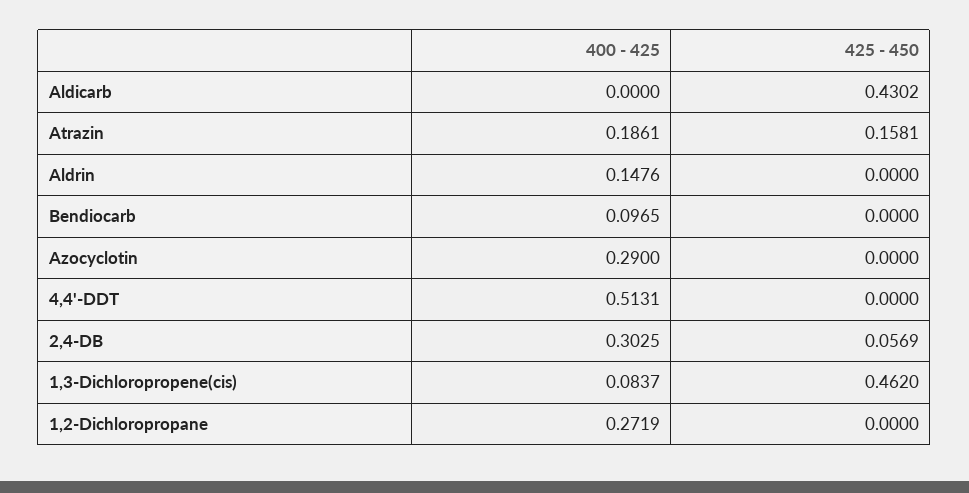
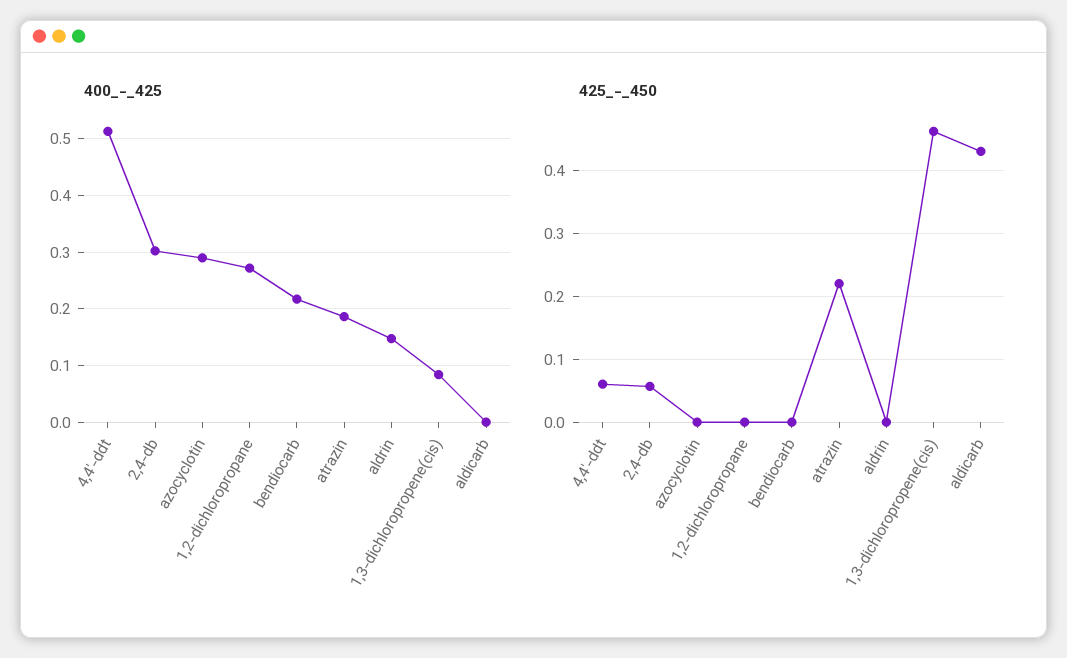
  {
    "400 - 425": {
      "Aldicarb": 0,
      "Atrazin": 0.1861,
      "Aldrin": 0.1476,
-     "Bendiocarb": 0.0965,
+     "Bendiocarb": 0.22,
      "Azocyclotin": 0.29,
      "4,4'-DDT": 0.5131,
      "2,4-DB": 0.3025,
      "1,3-Dichloropropene(cis)": 0.0837,
      "1,2-Dichloropropane": 0.2719
    },
    "425 - 450": {
      "Aldicarb": 0.4302,
-     "Atrazin": 0.1581,
+     "Atrazin": 0.22,
      "Aldrin": 0,
      "Bendiocarb": 0,
      "Azocyclotin": 0,
-     "4,4'-DDT": 0,
+     "4,4'-DDT": 0.06,
      "2,4-DB": 0.0569,
      "1,3-Dichloropropene(cis)": 0.462,
      "1,2-Dichloropropane": 0
    }
  }

